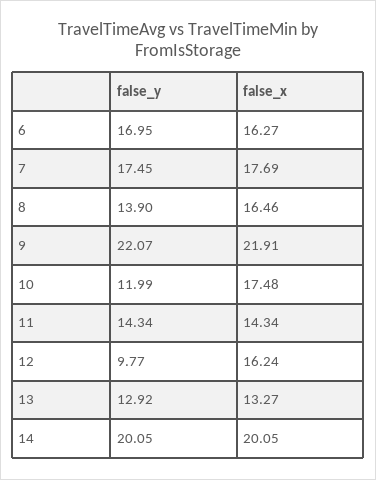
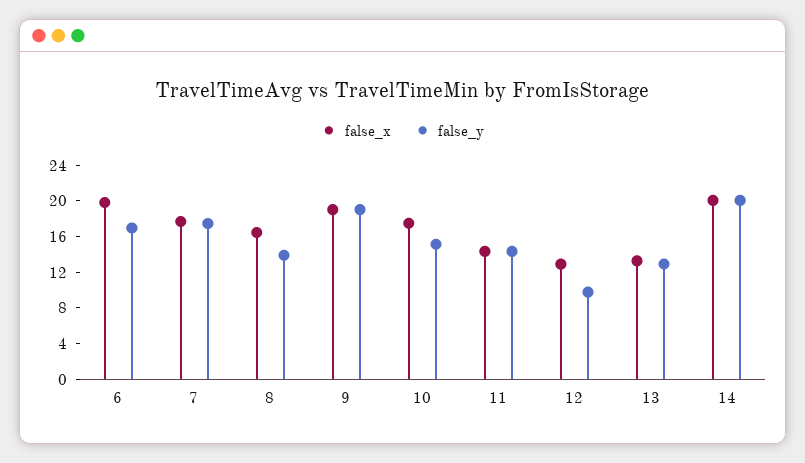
  {
    "false_y": {
      "6": 16.95,
      "7": 17.45,
      "8": 13.9,
-     "9": 22.07,
+     "9": 19,
-     "10": 11.99,
+     "10": 15,
      "11": 14.34,
      "12": 9.77,
      "13": 12.92,
      "14": 20.05
    },
    "false_x": {
-     "6": 16.27,
+     "6": 20,
      "7": 17.69,
      "8": 16.46,
-     "9": 21.91,
+     "9": 19,
      "10": 17.48,
      "11": 14.34,
-     "12": 16.24,
+     "12": 13,
      "13": 13.27,
      "14": 20.05
    }
  }

